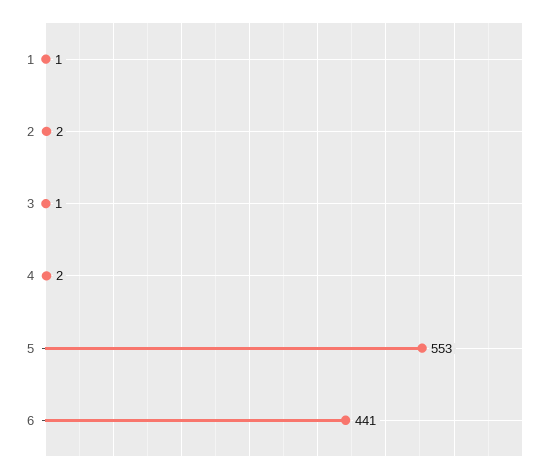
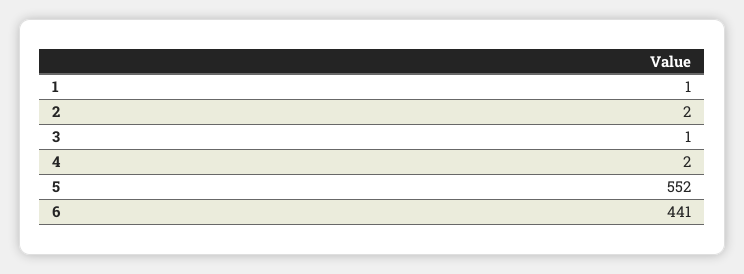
  {
    "1": 1,
    "2": 2,
    "3": 1,
    "4": 2,
-   "5": 553,
+   "5": 552,
    "6": 441
  }

